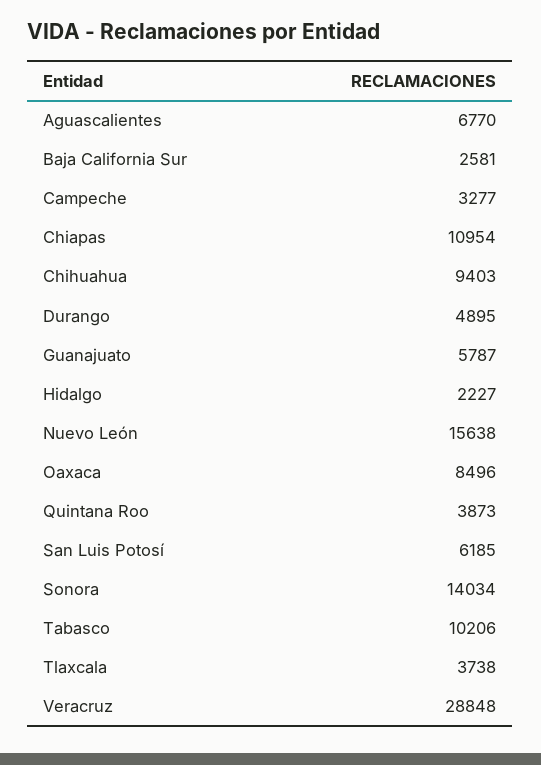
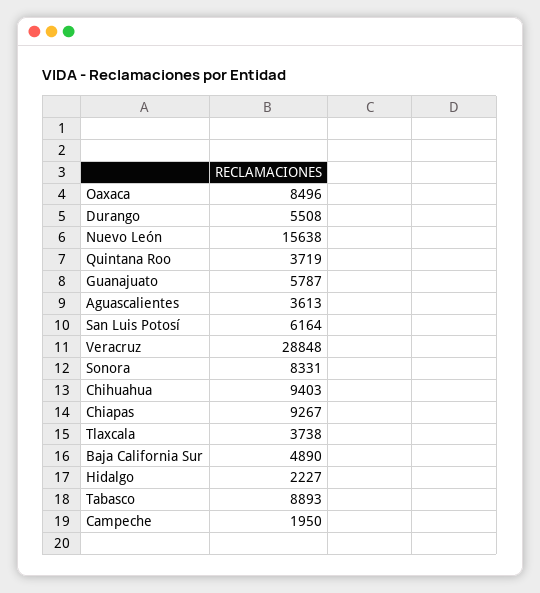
  {
-   "Aguascalientes": 6770,
+   "Aguascalientes": 3613,
-   "Baja California Sur": 2581,
+   "Baja California Sur": 4890,
-   "Campeche": 3277,
+   "Campeche": 1950,
-   "Chiapas": 10954,
+   "Chiapas": 9267,
    "Chihuahua": 9403,
-   "Durango": 4895,
+   "Durango": 5508,
    "Guanajuato": 5787,
    "Hidalgo": 2227,
    "Nuevo León": 15638,
    "Oaxaca": 8496,
-   "Quintana Roo": 3873,
+   "Quintana Roo": 3719,
-   "San Luis Potosí": 6185,
+   "San Luis Potosí": 6164,
-   "Sonora": 14034,
+   "Sonora": 8331,
-   "Tabasco": 10206,
+   "Tabasco": 8893,
    "Tlaxcala": 3738,
    "Veracruz": 28848
  }

